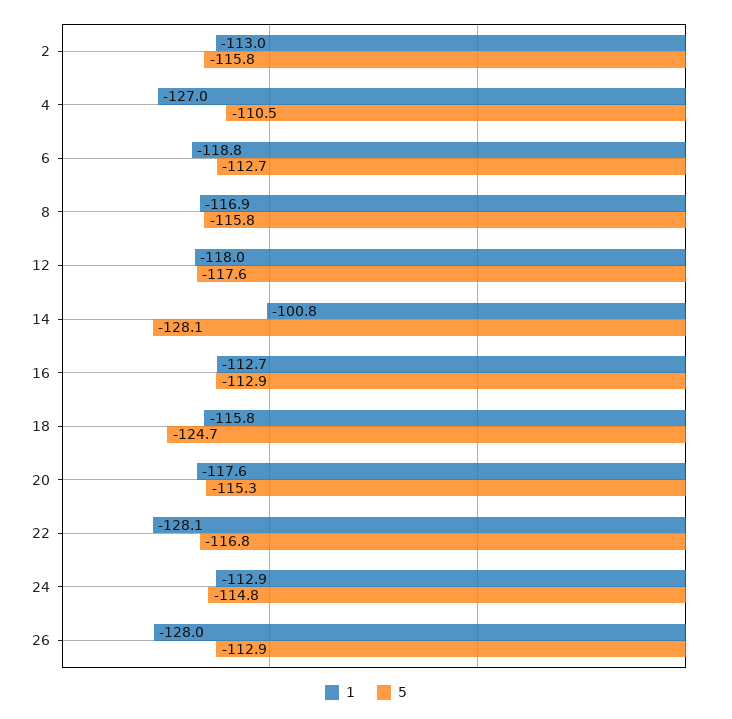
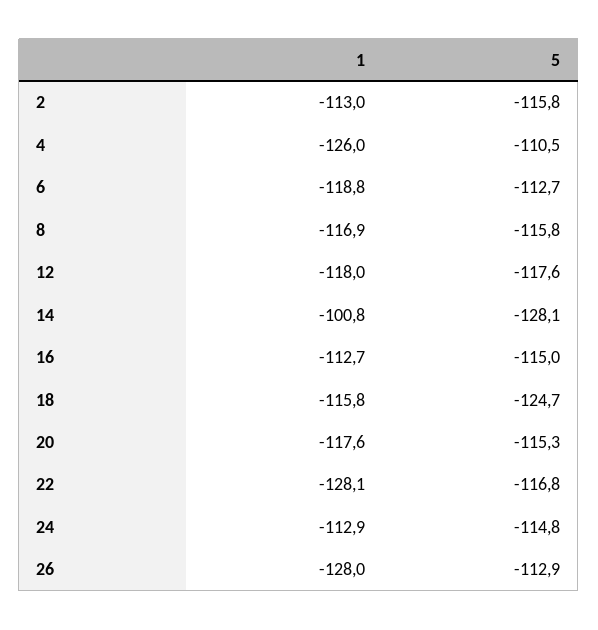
  {
    "1": {
      "2": -113,
-     "4": -127,
+     "4": -126,
      "6": -118.8,
      "8": -116.9,
      "12": -118,
      "14": -100.8,
      "16": -112.7,
      "18": -115.8,
      "20": -117.6,
      "22": -128.1,
      "24": -112.9,
      "26": -128
    },
    "5": {
      "2": -115.8,
      "4": -110.5,
      "6": -112.7,
      "8": -115.8,
      "12": -117.6,
      "14": -128.1,
-     "16": -112.9,
+     "16": -115,
      "18": -124.7,
      "20": -115.3,
      "22": -116.8,
      "24": -114.8,
      "26": -112.9
    }
  }

